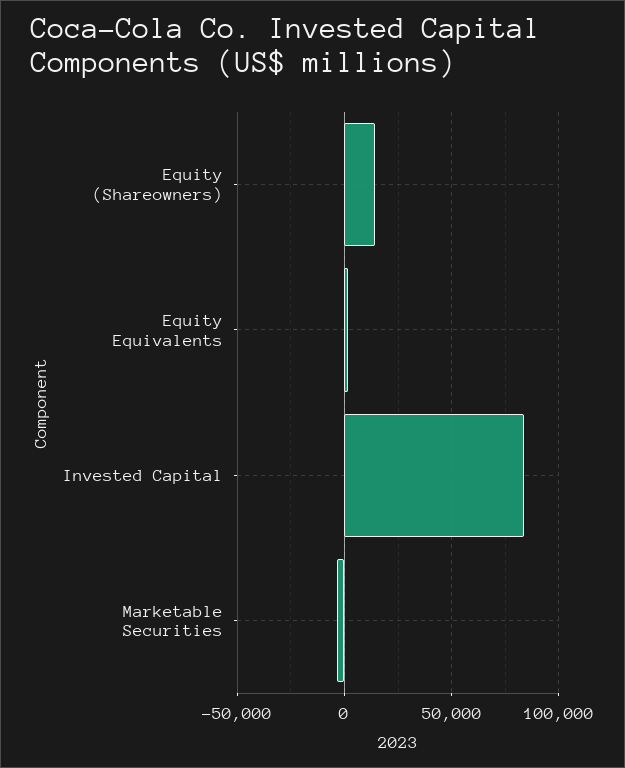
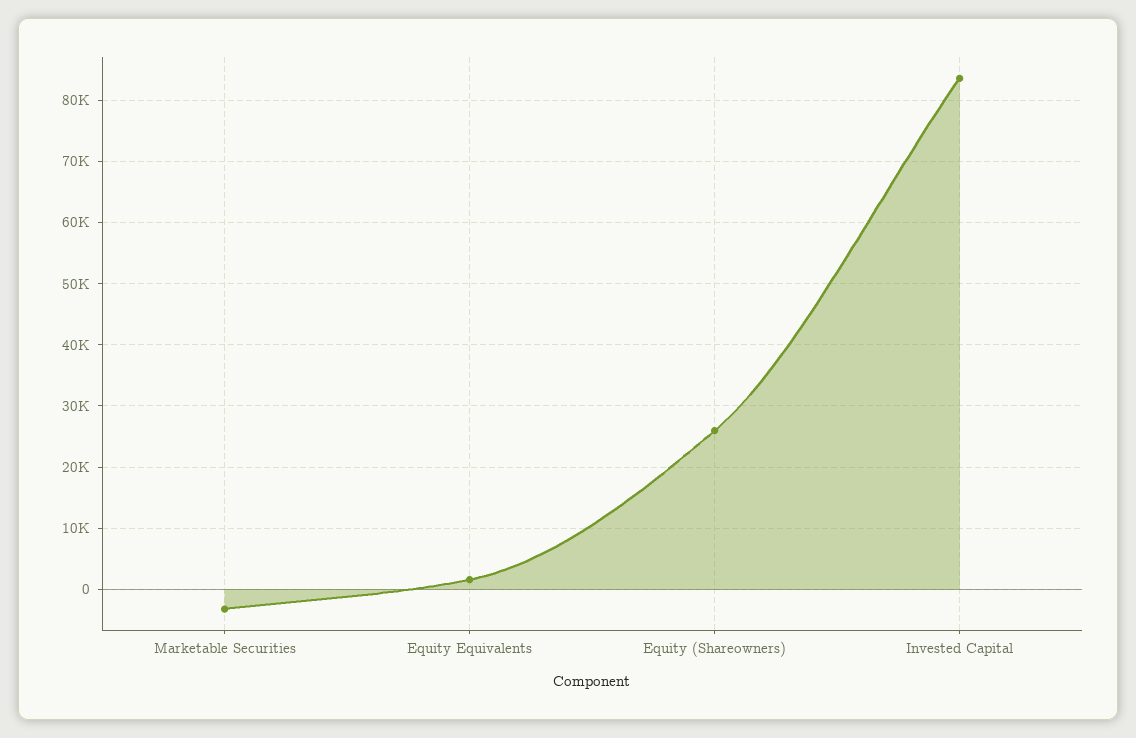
  {
-   "Equity (Shareowners)": 15000,
+   "Equity (Shareowners)": 26000,
    "Equity Equivalents": 2000,
    "Invested Capital": 84000,
    "Marketable Securities": -3000
  }

